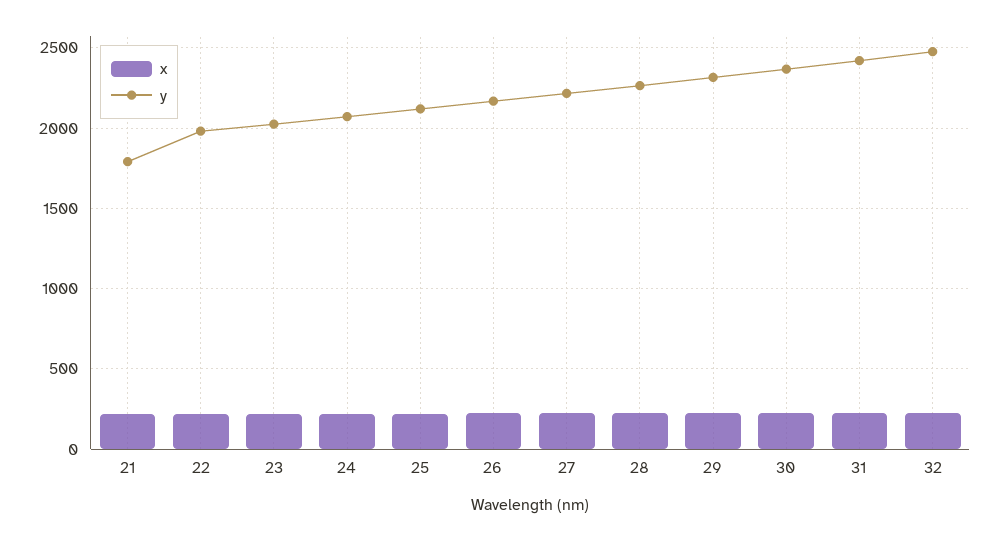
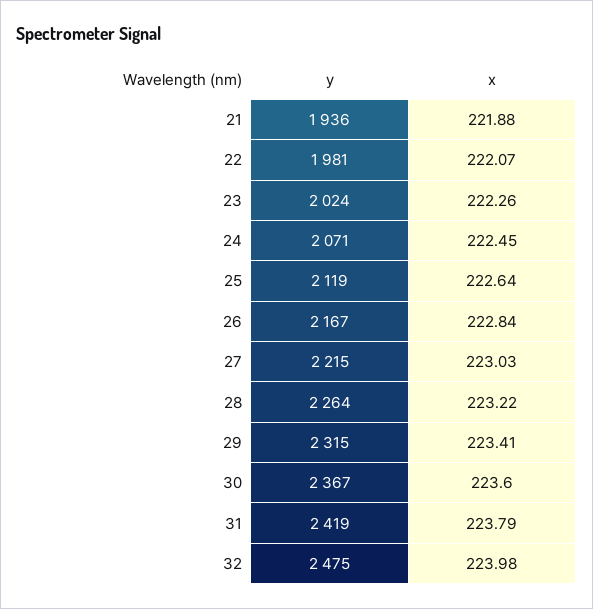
  {
    "x": {
      "21": 221.88,
      "22": 222.07,
      "23": 222.26,
      "24": 222.45,
      "25": 222.64,
      "26": 222.84,
      "27": 223.03,
      "28": 223.22,
      "29": 223.41,
      "30": 223.6,
      "31": 223.79,
      "32": 223.98
    },
    "y": {
-     "21": 1800,
+     "21": 1936,
      "22": 1981,
      "23": 2024,
      "24": 2071,
      "25": 2119,
      "26": 2167,
      "27": 2215,
      "28": 2264,
      "29": 2315,
      "30": 2367,
      "31": 2419,
      "32": 2475
    }
  }

